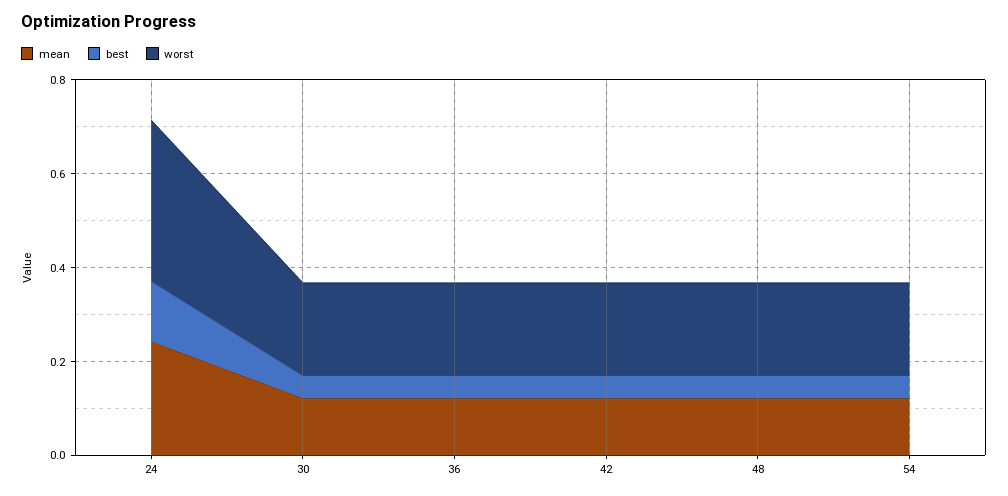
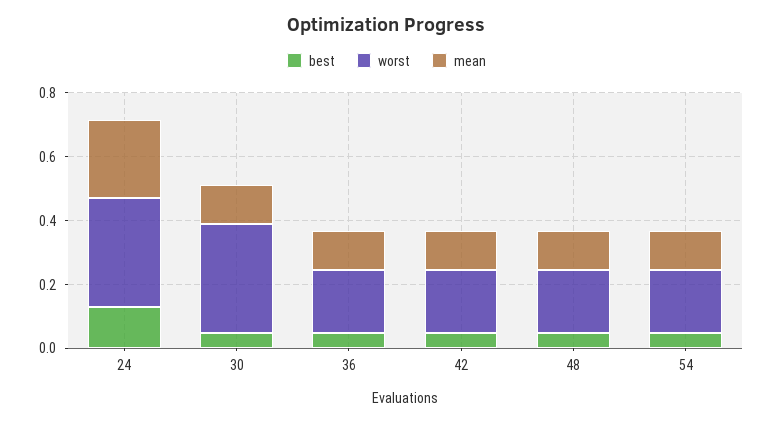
  {
    "mean": {
      "24": 0.25,
      "30": 0.1,
      "36": 0.1,
      "42": 0.1,
      "48": 0.1,
      "54": 0.1
    },
    "best": {
      "24": 0.15,
      "30": 0.05,
      "36": 0.05,
      "42": 0.05,
      "48": 0.05,
      "54": 0.05
    },
    "worst": {
      "24": 0.35,
-     "30": 0.2,
+     "30": 0.35,
      "36": 0.2,
      "42": 0.2,
      "48": 0.2,
      "54": 0.2
    }
  }

